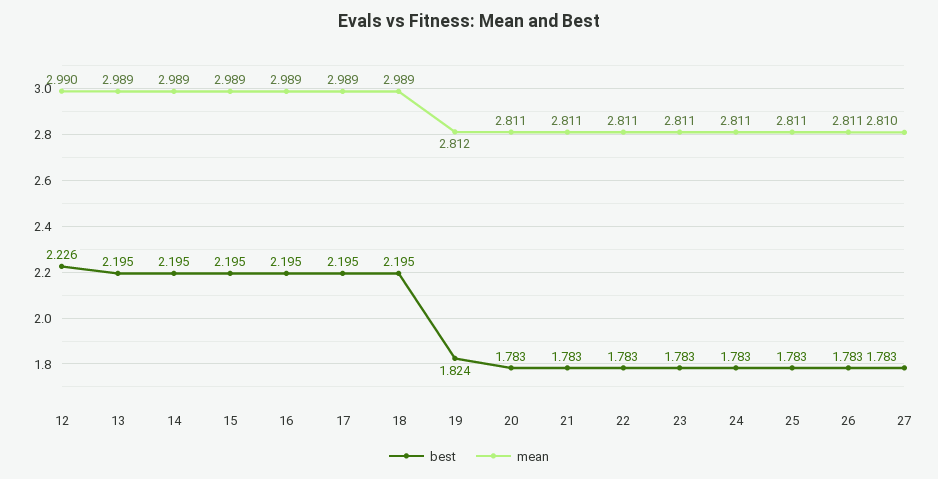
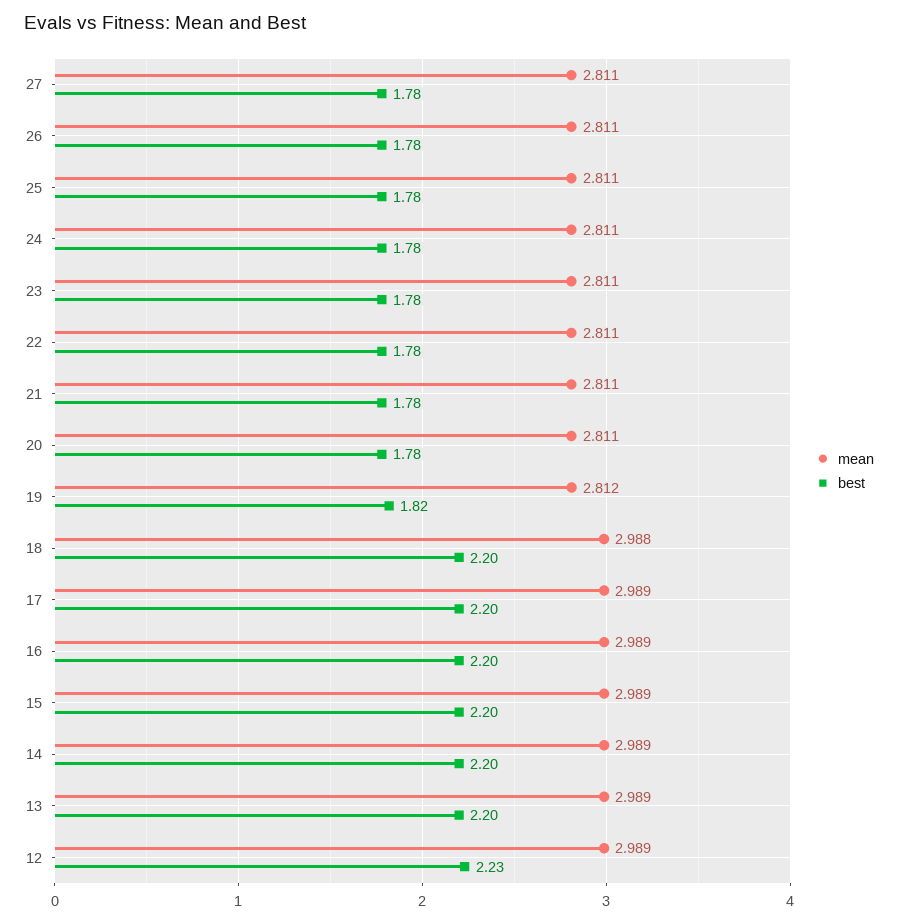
  {
    "best": {
      "12": 2.226,
      "13": 2.195,
      "14": 2.195,
      "15": 2.195,
      "16": 2.195,
      "17": 2.195,
      "18": 2.195,
      "19": 1.824,
      "20": 1.783,
      "21": 1.783,
      "22": 1.783,
      "23": 1.783,
      "24": 1.783,
      "25": 1.783,
      "26": 1.783,
      "27": 1.783
    },
    "mean": {
-     "12": 2.99,
+     "12": 2.989,
      "13": 2.989,
      "14": 2.989,
      "15": 2.989,
      "16": 2.989,
      "17": 2.989,
-     "18": 2.989,
+     "18": 2.988,
      "19": 2.812,
      "20": 2.811,
      "21": 2.811,
      "22": 2.811,
      "23": 2.811,
      "24": 2.811,
      "25": 2.811,
      "26": 2.811,
-     "27": 2.81
+     "27": 2.811
    }
  }

